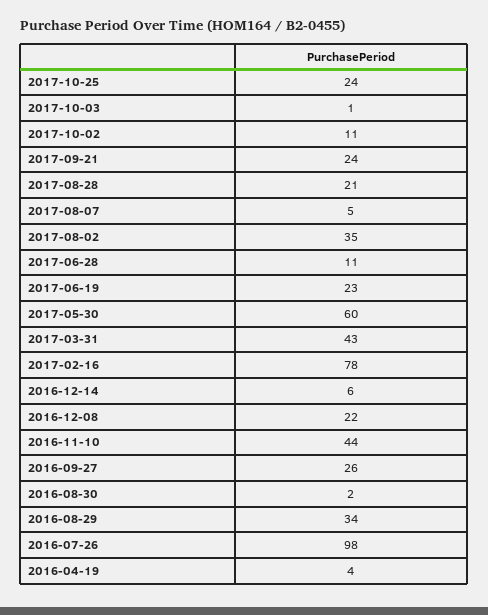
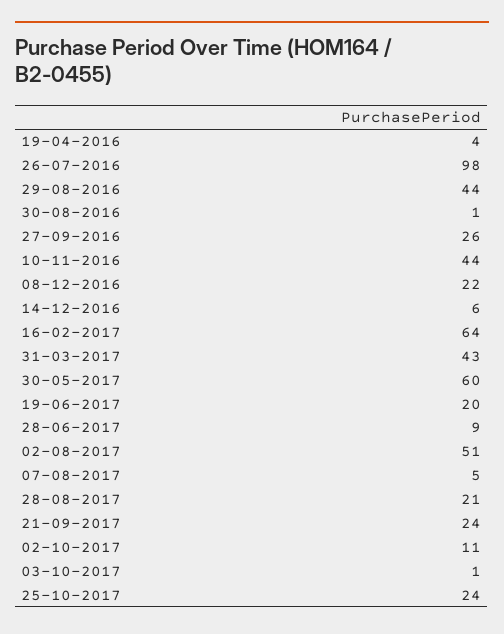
  {
    "2017-10-25": 24,
    "2017-10-03": 1,
    "2017-10-02": 11,
    "2017-09-21": 24,
    "2017-08-28": 21,
    "2017-08-07": 5,
-   "2017-08-02": 35,
+   "2017-08-02": 51,
-   "2017-06-28": 11,
+   "2017-06-28": 9,
-   "2017-06-19": 23,
+   "2017-06-19": 20,
    "2017-05-30": 60,
    "2017-03-31": 43,
-   "2017-02-16": 78,
+   "2017-02-16": 64,
    "2016-12-14": 6,
    "2016-12-08": 22,
    "2016-11-10": 44,
    "2016-09-27": 26,
-   "2016-08-30": 2,
+   "2016-08-30": 1,
-   "2016-08-29": 34,
+   "2016-08-29": 44,
    "2016-07-26": 98,
    "2016-04-19": 4
  }

